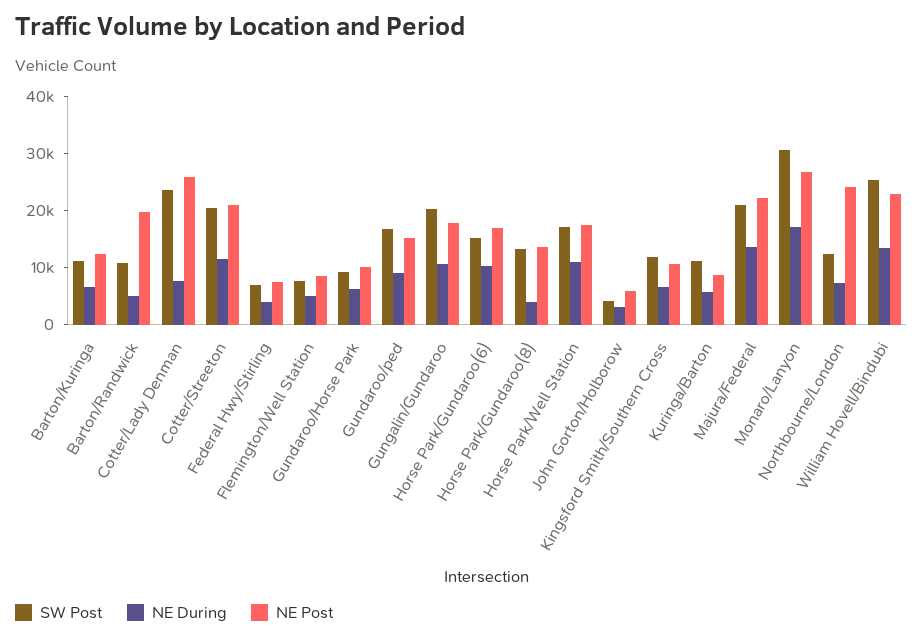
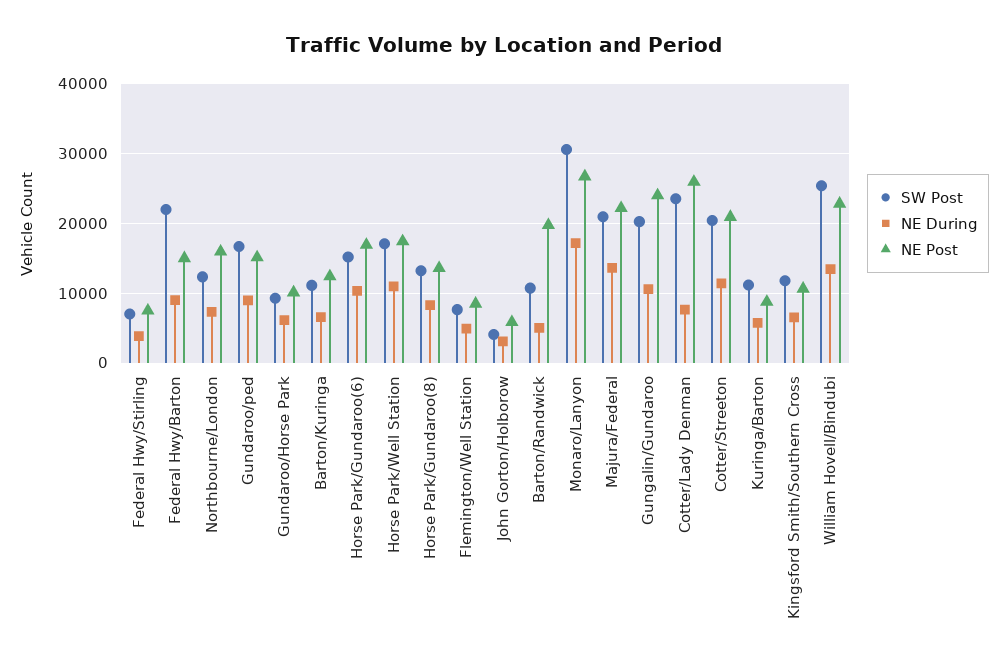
  {
    "SW Post": {
      "Barton/Kuringa": 11000,
      "Barton/Randwick": 11000,
      "Cotter/Lady Denman": 24000,
      "Cotter/Streeton": 20000,
      "Federal Hwy/Stirling": 7000,
      "Flemington/Well Station": 8000,
      "Gundaroo/Horse Park": 9000,
      "Gundaroo/ped": 17000,
      "Gungalin/Gundaroo": 20000,
      "Horse Park/Gundaroo(6)": 15000,
      "Horse Park/Gundaroo(8)": 13000,
      "Horse Park/Well Station": 17000,
      "John Gorton/Holborow": 4000,
      "Kingsford Smith/Southern Cross": 12000,
      "Kuringa/Barton": 11000,
      "Majura/Federal": 21000,
      "Monaro/Lanyon": 31000,
      "Northbourne/London": 12000,
-     "William Hovell/Bindubi": 25000
+     "William Hovell/Bindubi": 25000,
+     "Federal Hwy/Barton": 22000
    },
    "NE During": {
      "Barton/Kuringa": 7000,
      "Barton/Randwick": 5000,
      "Cotter/Lady Denman": 8000,
      "Cotter/Streeton": 11000,
      "Federal Hwy/Stirling": 4000,
      "Flemington/Well Station": 5000,
      "Gundaroo/Horse Park": 6000,
      "Gundaroo/ped": 9000,
      "Gungalin/Gundaroo": 11000,
      "Horse Park/Gundaroo(6)": 10000,
-     "Horse Park/Gundaroo(8)": 4000,
+     "Horse Park/Gundaroo(8)": 8000,
      "Horse Park/Well Station": 11000,
      "John Gorton/Holborow": 3000,
      "Kingsford Smith/Southern Cross": 7000,
      "Kuringa/Barton": 6000,
      "Majura/Federal": 14000,
      "Monaro/Lanyon": 17000,
      "Northbourne/London": 7000,
-     "William Hovell/Bindubi": 13000
+     "William Hovell/Bindubi": 13000,
+     "Federal Hwy/Barton": 9000
    },
    "NE Post": {
      "Barton/Kuringa": 12000,
      "Barton/Randwick": 20000,
      "Cotter/Lady Denman": 26000,
      "Cotter/Streeton": 21000,
      "Federal Hwy/Stirling": 8000,
      "Flemington/Well Station": 8000,
      "Gundaroo/Horse Park": 10000,
      "Gundaroo/ped": 15000,
-     "Gungalin/Gundaroo": 18000,
+     "Gungalin/Gundaroo": 24000,
      "Horse Park/Gundaroo(6)": 17000,
      "Horse Park/Gundaroo(8)": 14000,
      "Horse Park/Well Station": 17000,
      "John Gorton/Holborow": 6000,
      "Kingsford Smith/Southern Cross": 11000,
      "Kuringa/Barton": 9000,
      "Majura/Federal": 22000,
      "Monaro/Lanyon": 27000,
-     "Northbourne/London": 24000,
+     "Northbourne/London": 16000,
-     "William Hovell/Bindubi": 23000
+     "William Hovell/Bindubi": 23000,
+     "Federal Hwy/Barton": 15000
    }
  }

